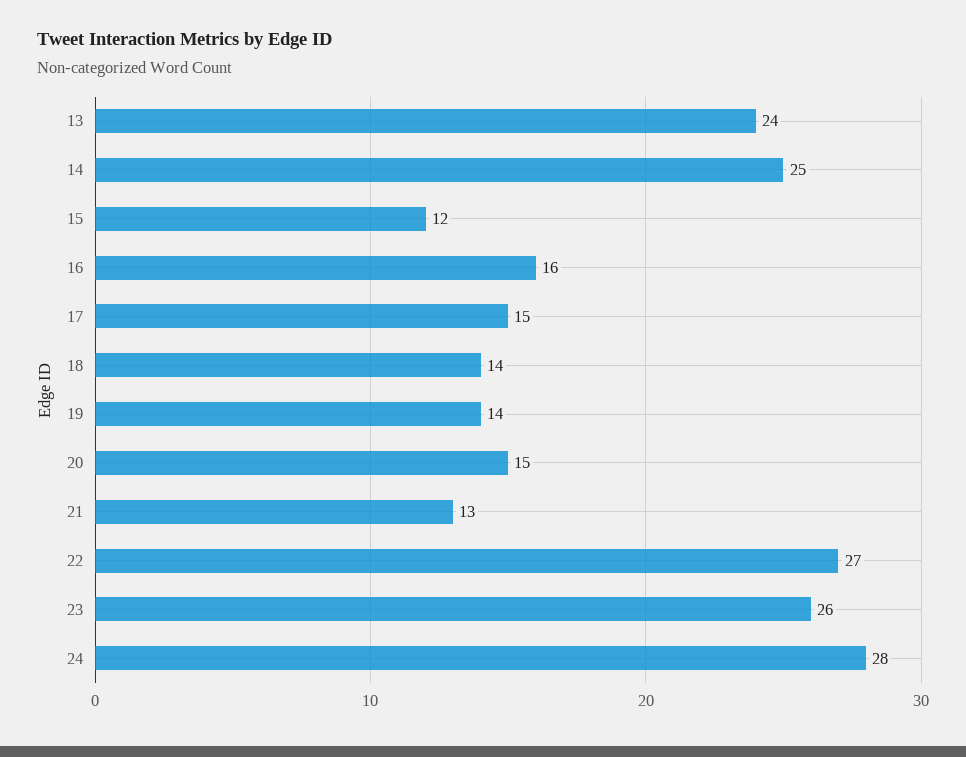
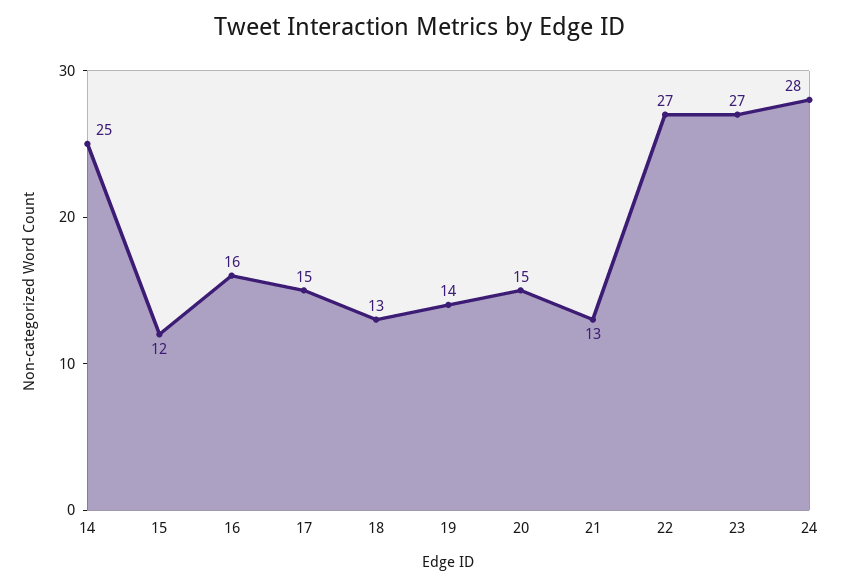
  {
-   "13": 24,
    "14": 25,
    "15": 12,
    "16": 16,
    "17": 15,
-   "18": 14,
+   "18": 13,
    "19": 14,
    "20": 15,
    "21": 13,
    "22": 27,
-   "23": 26,
+   "23": 27,
    "24": 28
  }

